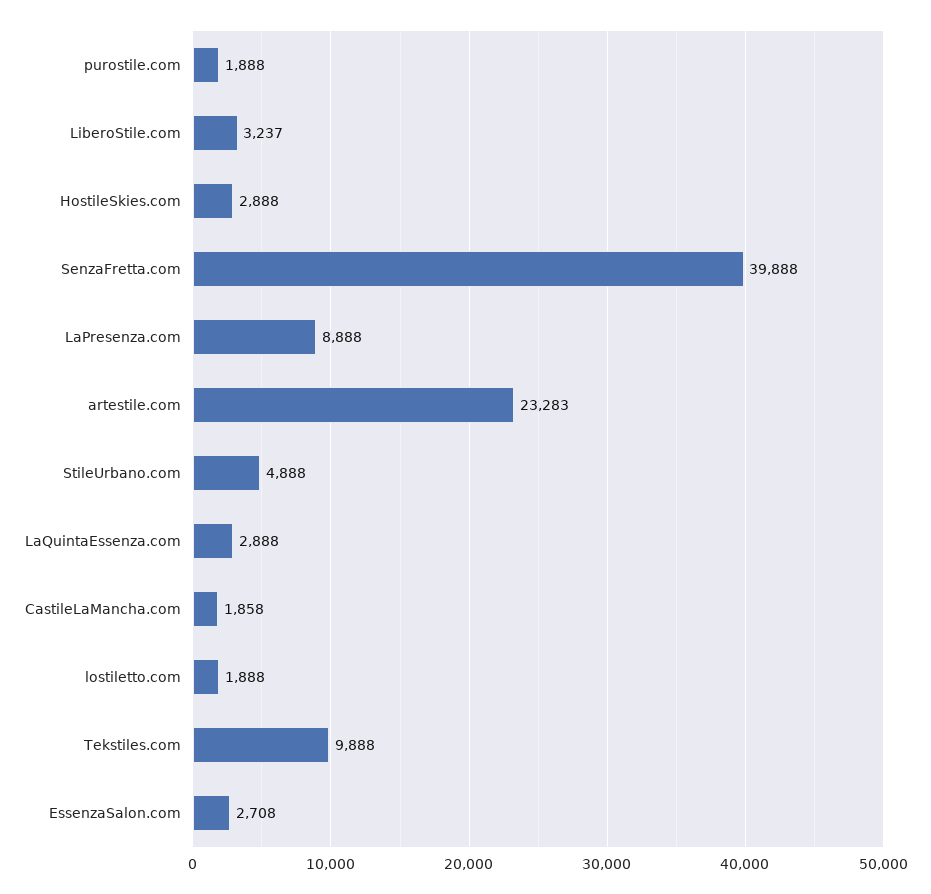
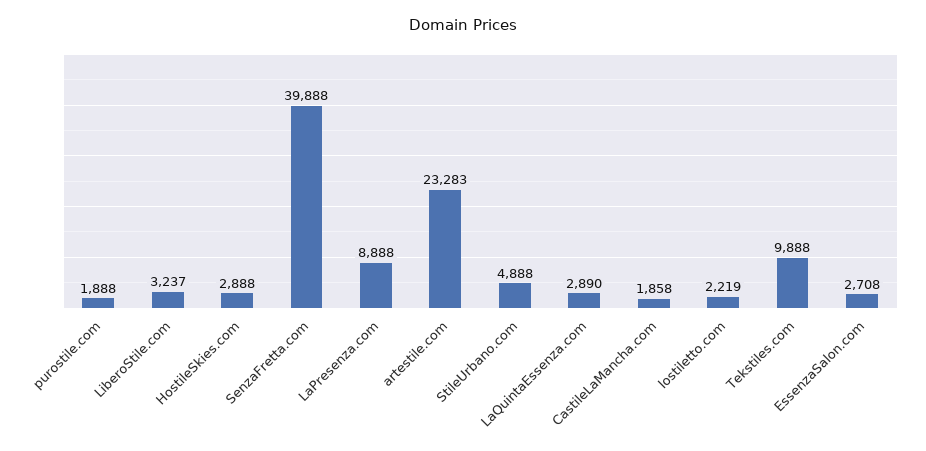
  {
    "purostile.com": 1888,
    "LiberoStile.com": 3237,
    "HostileSkies.com": 2888,
    "SenzaFretta.com": 39888,
    "LaPresenza.com": 8888,
    "artestile.com": 23283,
    "StileUrbano.com": 4888,
-   "LaQuintaEssenza.com": 2888,
+   "LaQuintaEssenza.com": 2890,
    "CastileLaMancha.com": 1858,
-   "lostiletto.com": 1888,
+   "lostiletto.com": 2219,
    "Tekstiles.com": 9888,
    "EssenzaSalon.com": 2708
  }

